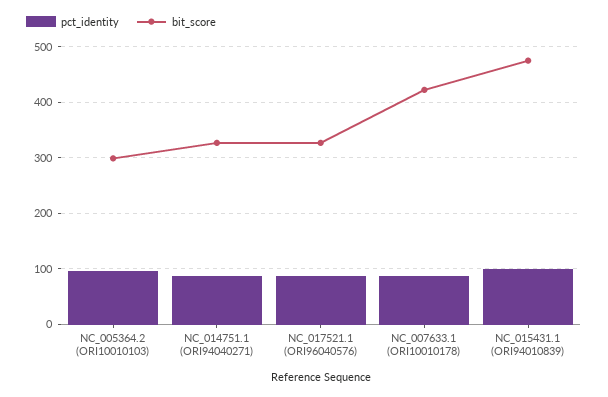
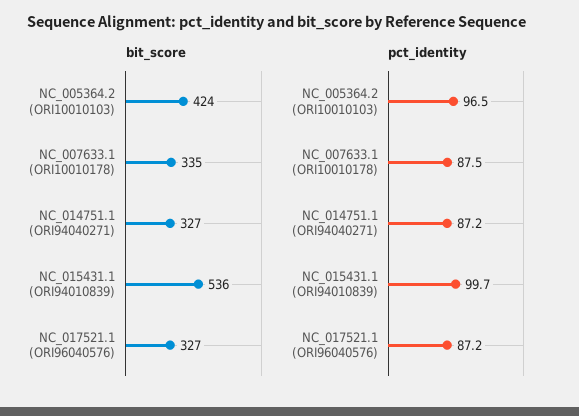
  {
    "pct_identity": {
      "NC_005364.2 (ORI10010103)": 96.5,
      "NC_014751.1 (ORI94040271)": 87.2,
      "NC_017521.1 (ORI96040576)": 87.2,
      "NC_007633.1 (ORI10010178)": 87.5,
      "NC_015431.1 (ORI94010839)": 99.7
    },
    "bit_score": {
-     "NC_005364.2 (ORI10010103)": 300,
+     "NC_005364.2 (ORI10010103)": 424,
      "NC_014751.1 (ORI94040271)": 327,
      "NC_017521.1 (ORI96040576)": 327,
-     "NC_007633.1 (ORI10010178)": 420,
+     "NC_007633.1 (ORI10010178)": 335,
-     "NC_015431.1 (ORI94010839)": 480
+     "NC_015431.1 (ORI94010839)": 536
    }
  }

